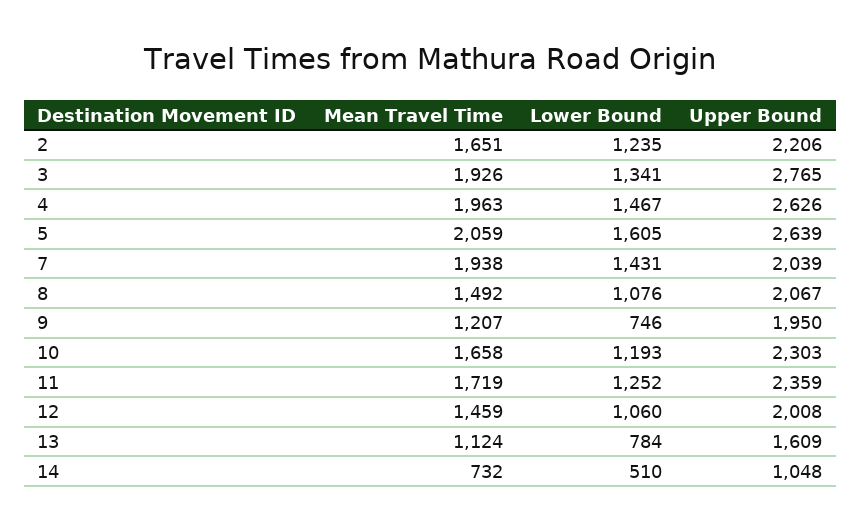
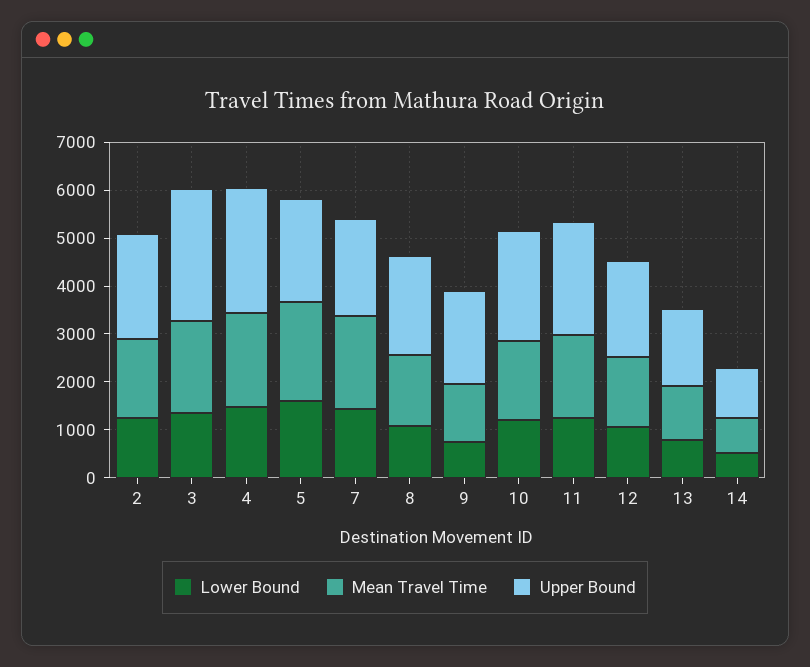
  {
    "Mean Travel Time": {
      "2": 1651,
      "3": 1926,
      "4": 1963,
      "5": 2059,
      "7": 1938,
      "8": 1492,
      "9": 1207,
      "10": 1658,
      "11": 1719,
      "12": 1459,
      "13": 1124,
      "14": 732
    },
    "Lower Bound": {
      "2": 1235,
      "3": 1341,
      "4": 1467,
      "5": 1605,
      "7": 1431,
      "8": 1076,
      "9": 746,
      "10": 1193,
      "11": 1252,
      "12": 1060,
      "13": 784,
      "14": 510
    },
    "Upper Bound": {
      "2": 2206,
      "3": 2765,
      "4": 2626,
-     "5": 2639,
+     "5": 2200,
      "7": 2039,
      "8": 2067,
      "9": 1950,
      "10": 2303,
      "11": 2359,
      "12": 2008,
      "13": 1609,
      "14": 1048
    }
  }

